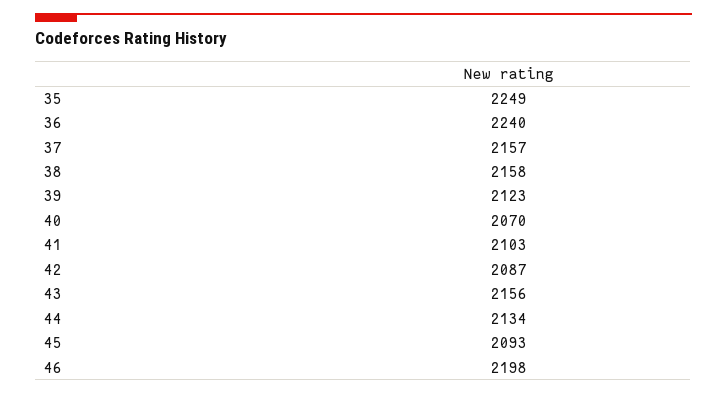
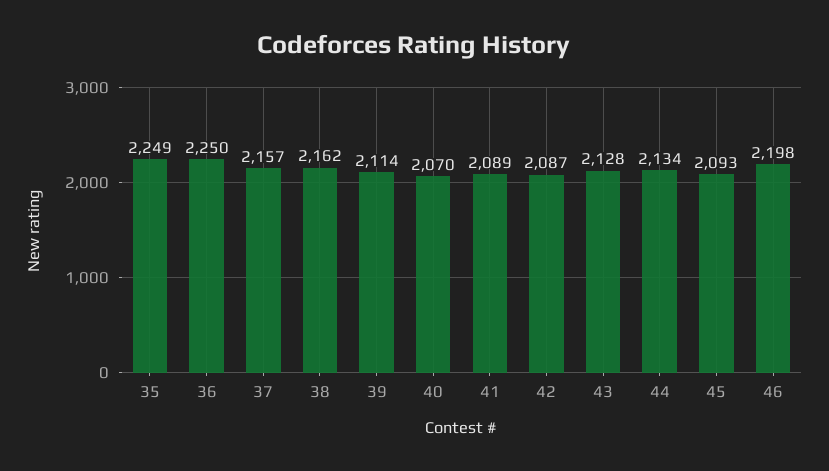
  {
    "35": 2249,
-   "36": 2240,
+   "36": 2250,
    "37": 2157,
-   "38": 2158,
+   "38": 2162,
-   "39": 2123,
+   "39": 2114,
    "40": 2070,
-   "41": 2103,
+   "41": 2089,
    "42": 2087,
-   "43": 2156,
+   "43": 2128,
    "44": 2134,
    "45": 2093,
    "46": 2198
  }

